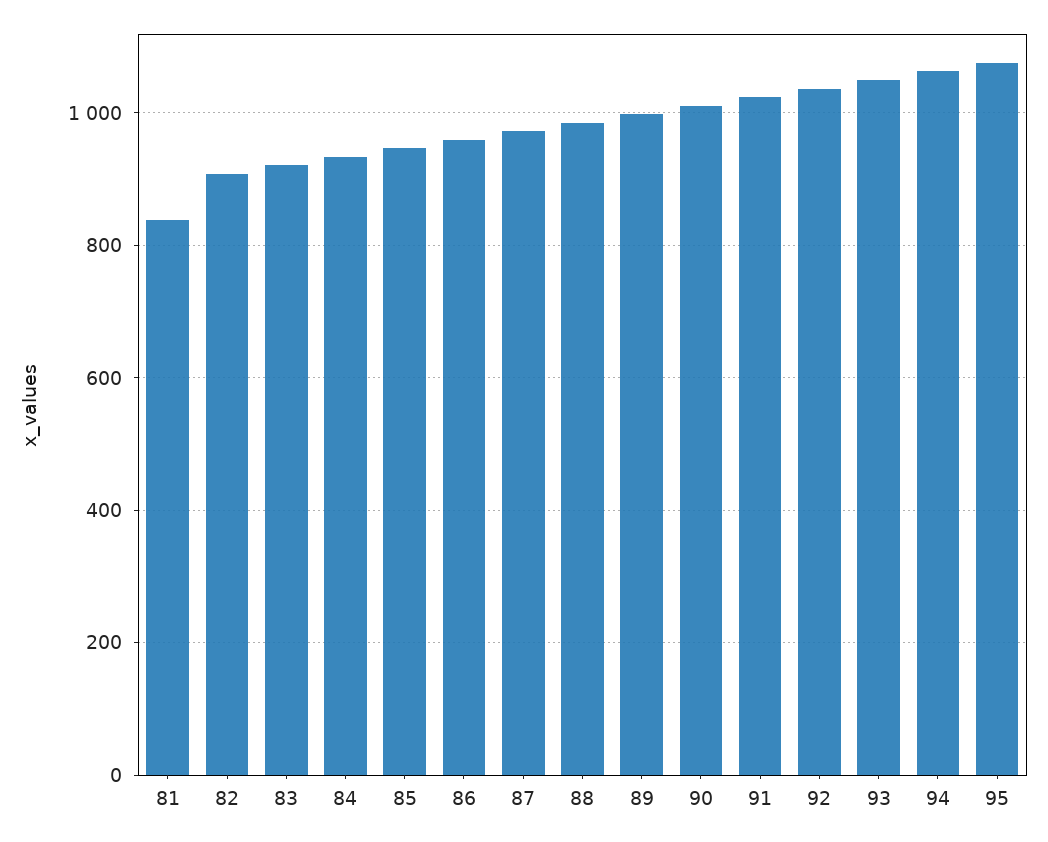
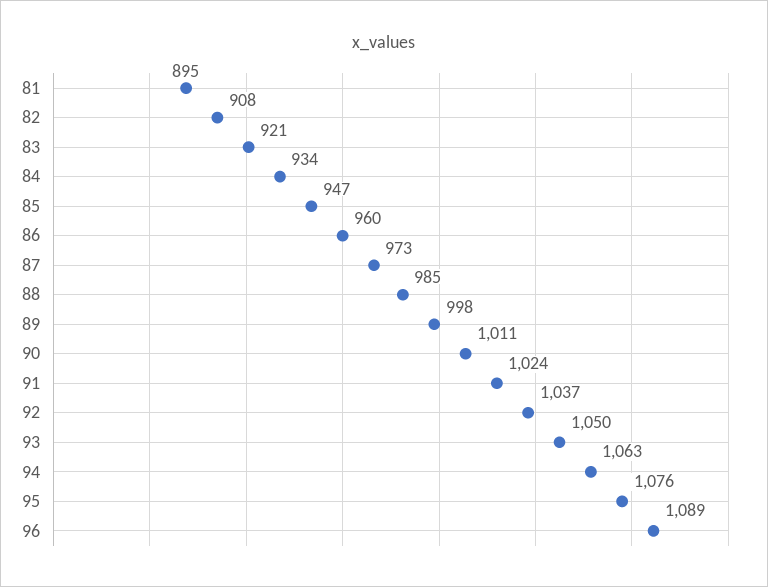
  {
-   "81": 840,
+   "81": 895,
    "82": 908,
    "83": 921,
    "84": 934,
    "85": 947,
    "86": 960,
    "87": 973,
    "88": 985,
    "89": 998,
    "90": 1011,
    "91": 1024,
    "92": 1037,
    "93": 1050,
    "94": 1063,
-   "95": 1076
+   "95": 1076,
+   "96": 1089
  }

